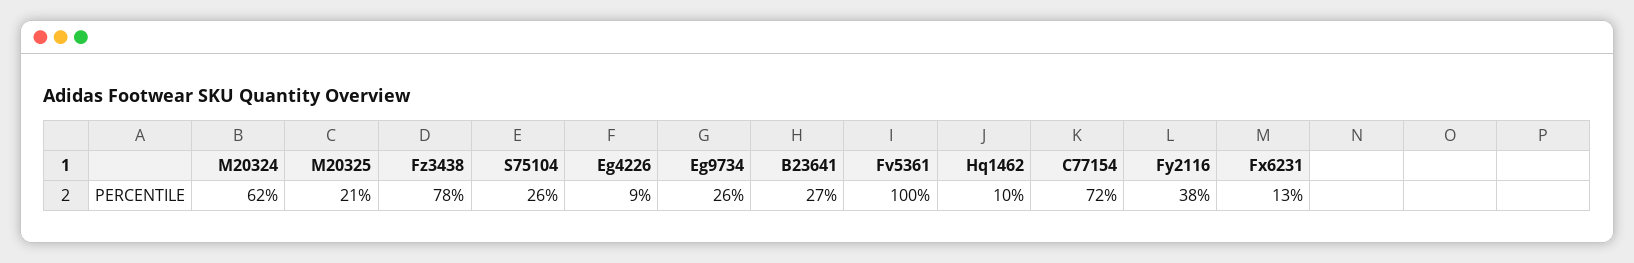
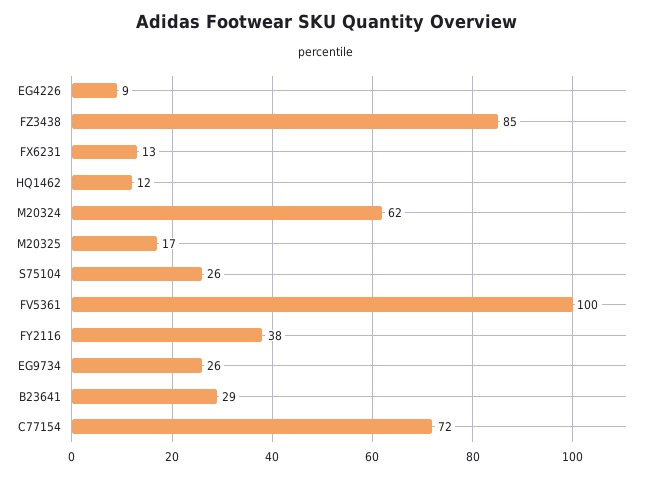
  {
    "M20324": 62,
-   "M20325": 21,
+   "M20325": 17,
-   "Fz3438": 78,
+   "Fz3438": 85,
    "S75104": 26,
    "Eg4226": 9,
    "Eg9734": 26,
-   "B23641": 27,
+   "B23641": 29,
    "Fv5361": 100,
-   "Hq1462": 10,
+   "Hq1462": 12,
    "C77154": 72,
    "Fy2116": 38,
    "Fx6231": 13
  }

